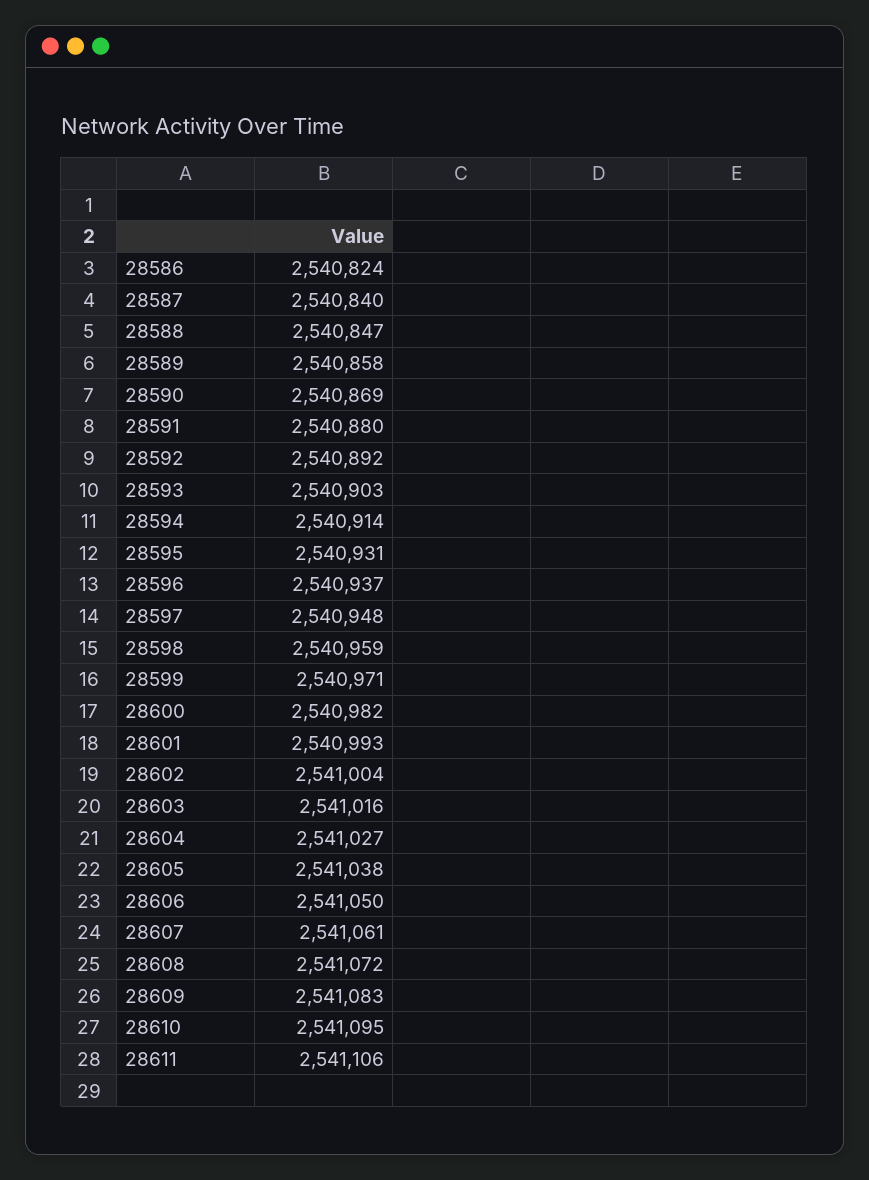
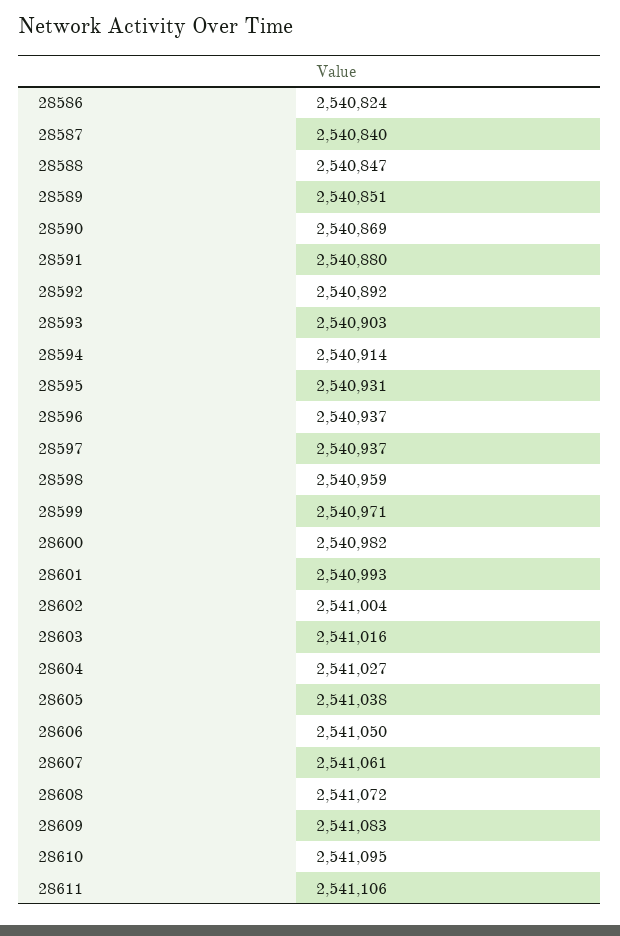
  {
    "28586": 2540824,
    "28587": 2540840,
    "28588": 2540847,
-   "28589": 2540858,
+   "28589": 2540851,
    "28590": 2540869,
    "28591": 2540880,
    "28592": 2540892,
    "28593": 2540903,
    "28594": 2540914,
    "28595": 2540931,
    "28596": 2540937,
-   "28597": 2540948,
+   "28597": 2540937,
    "28598": 2540959,
    "28599": 2540971,
    "28600": 2540982,
    "28601": 2540993,
    "28602": 2541004,
    "28603": 2541016,
    "28604": 2541027,
    "28605": 2541038,
    "28606": 2541050,
    "28607": 2541061,
    "28608": 2541072,
    "28609": 2541083,
    "28610": 2541095,
    "28611": 2541106
  }

